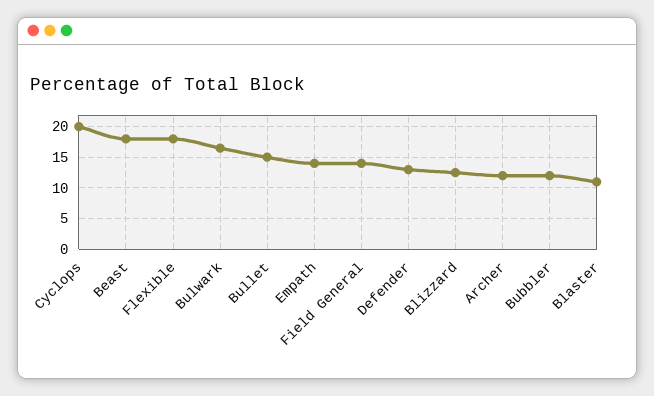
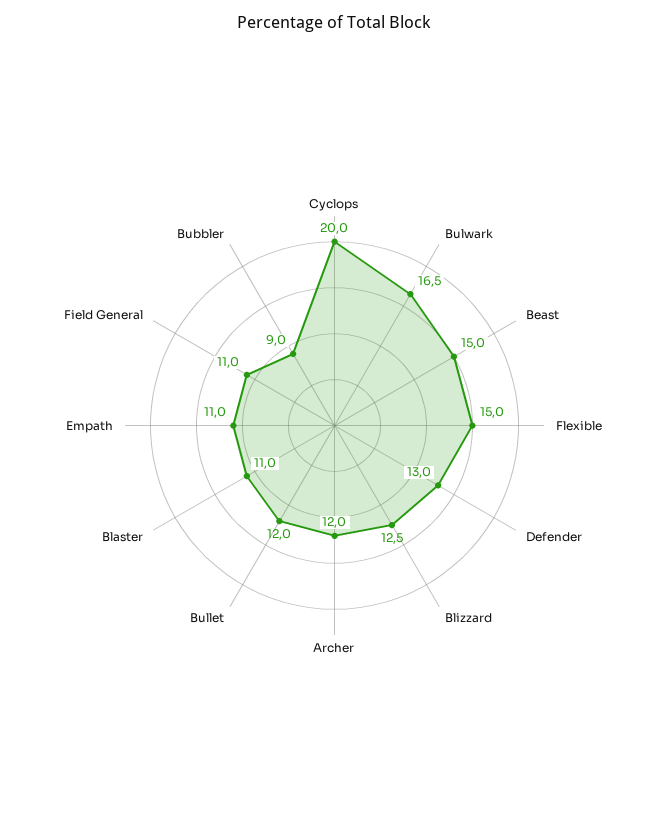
  {
    "Cyclops": 20,
-   "Beast": 18,
+   "Beast": 15,
-   "Flexible": 18,
+   "Flexible": 15,
    "Bulwark": 16.5,
-   "Bullet": 15,
+   "Bullet": 12,
-   "Empath": 14,
+   "Empath": 11,
-   "Field General": 14,
+   "Field General": 11,
    "Defender": 13,
    "Blizzard": 12.5,
    "Archer": 12,
-   "Bubbler": 12,
+   "Bubbler": 9,
    "Blaster": 11
  }

